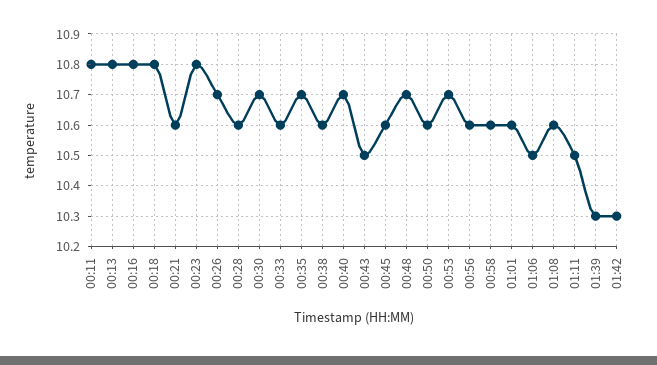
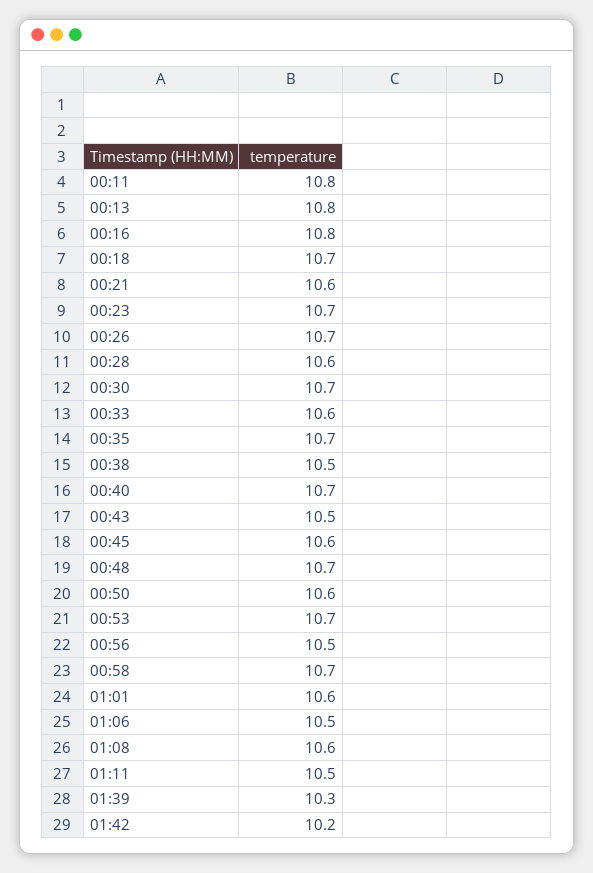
  {
    "00:11": 10.8,
    "00:13": 10.8,
    "00:16": 10.8,
-   "00:18": 10.8,
+   "00:18": 10.7,
    "00:21": 10.6,
-   "00:23": 10.8,
+   "00:23": 10.7,
    "00:26": 10.7,
    "00:28": 10.6,
    "00:30": 10.7,
    "00:33": 10.6,
    "00:35": 10.7,
-   "00:38": 10.6,
+   "00:38": 10.5,
    "00:40": 10.7,
    "00:43": 10.5,
    "00:45": 10.6,
    "00:48": 10.7,
    "00:50": 10.6,
    "00:53": 10.7,
-   "00:56": 10.6,
+   "00:56": 10.5,
-   "00:58": 10.6,
+   "00:58": 10.7,
    "01:01": 10.6,
    "01:06": 10.5,
    "01:08": 10.6,
    "01:11": 10.5,
    "01:39": 10.3,
-   "01:42": 10.3
+   "01:42": 10.2
  }

